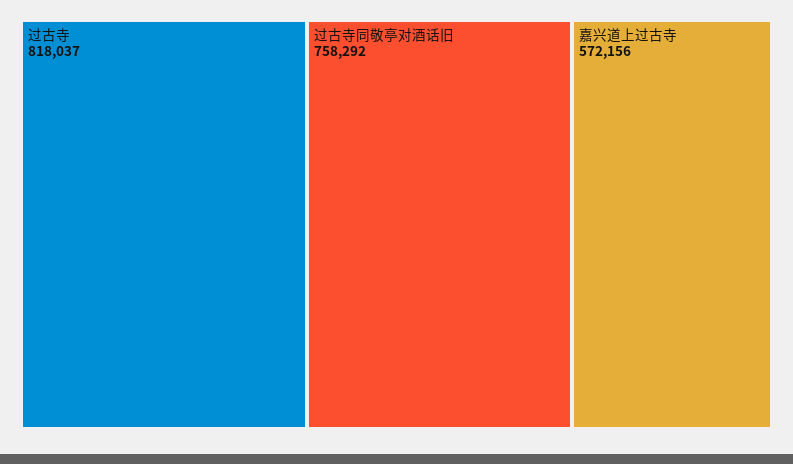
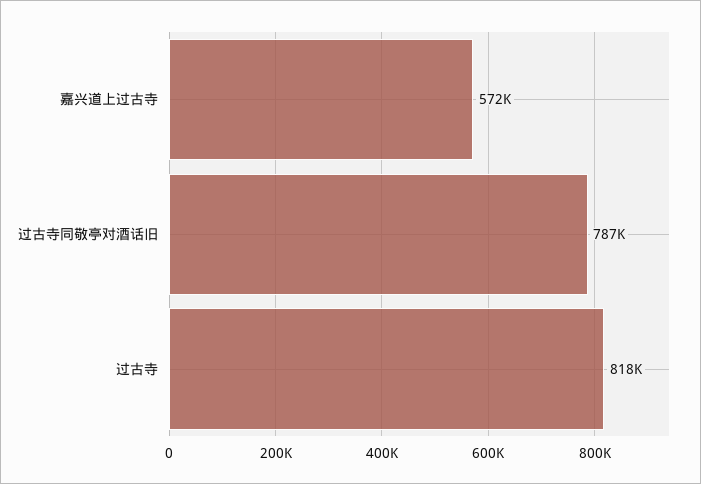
  {
    "过古寺": 818037,
-   "过古寺同敬亭对酒话旧": 758292,
+   "过古寺同敬亭对酒话旧": 787000,
    "嘉兴道上过古寺": 572156
  }

